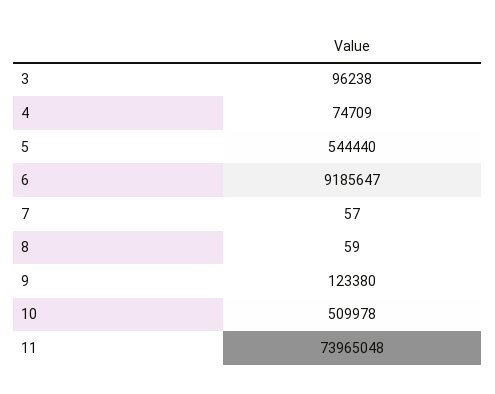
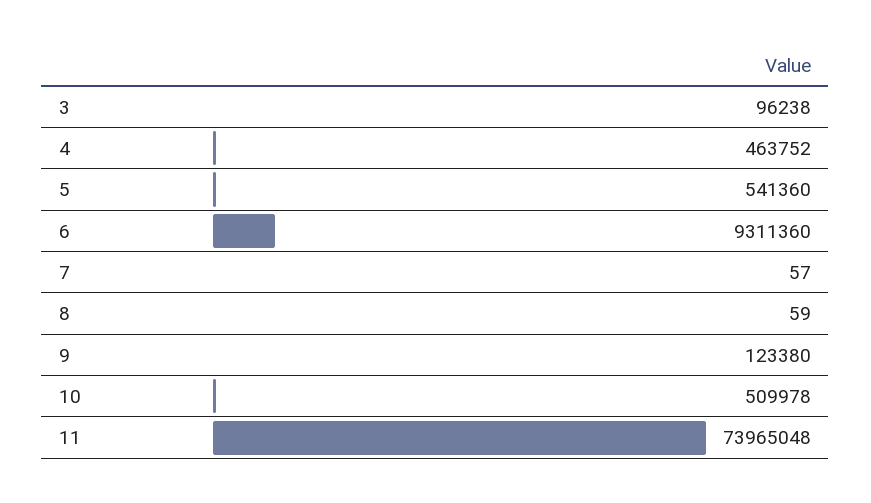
  {
    "3": 96238,
-   "4": 74709,
+   "4": 463752,
-   "5": 544440,
+   "5": 541360,
-   "6": 9185647,
+   "6": 9311360,
    "7": 57,
    "8": 59,
    "9": 123380,
    "10": 509978,
    "11": 73965048
  }

